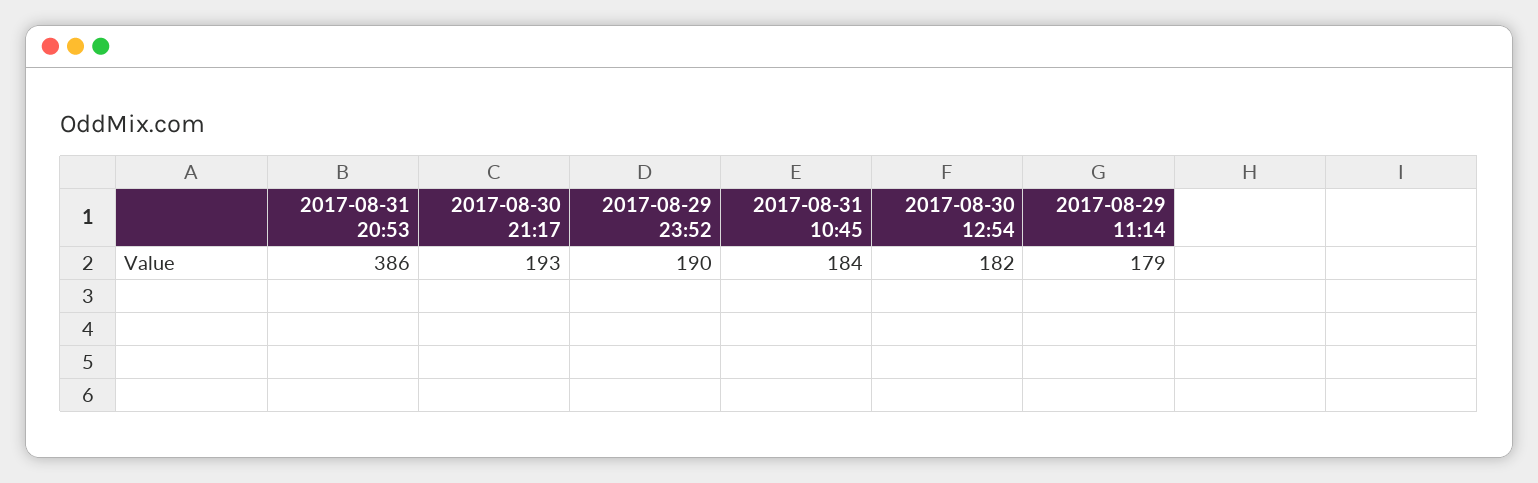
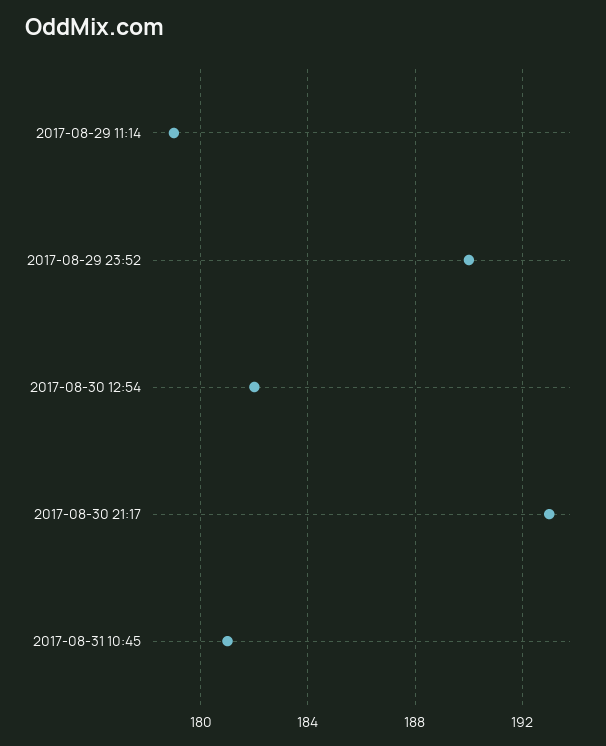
  {
-   "2017-08-31 20:53": 386,
    "2017-08-30 21:17": 193,
    "2017-08-29 23:52": 190,
-   "2017-08-31 10:45": 184,
+   "2017-08-31 10:45": 181,
    "2017-08-30 12:54": 182,
    "2017-08-29 11:14": 179
  }

